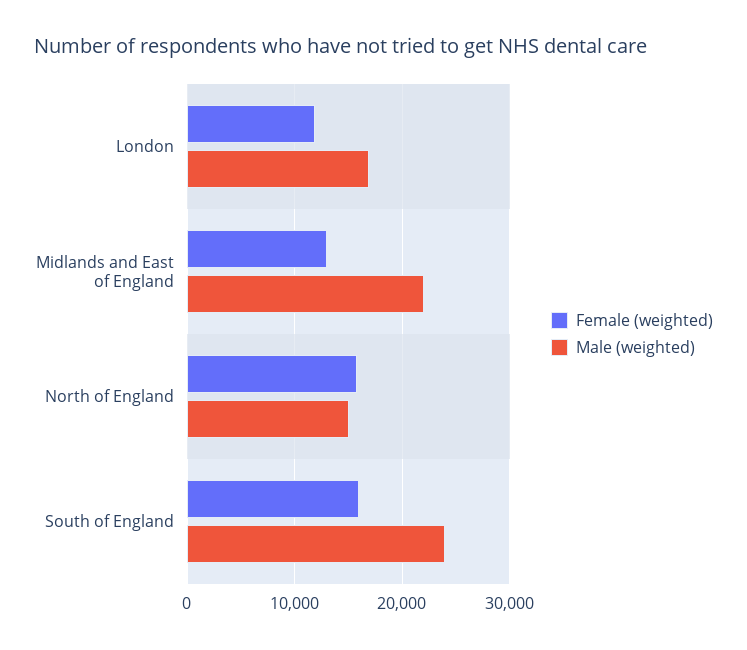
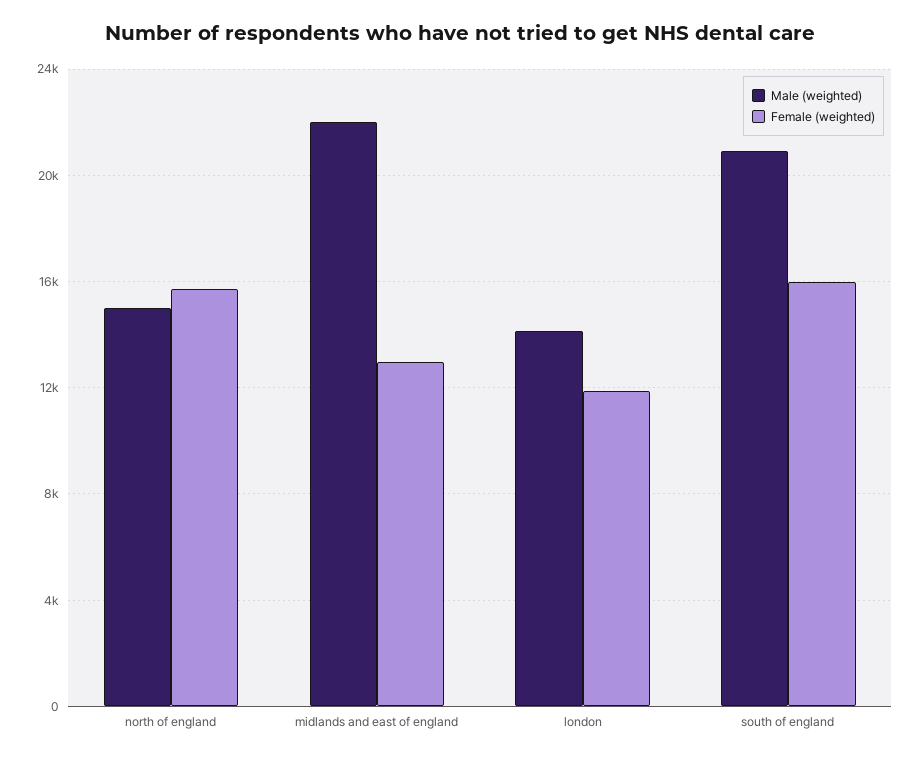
  {
    "Female (weighted)": {
      "London": 12000,
      "Midlands and East of England": 13000,
      "North of England": 15500,
      "South of England": 16000
    },
    "Male (weighted)": {
-     "London": 17000,
+     "London": 14000,
      "Midlands and East of England": 22000,
      "North of England": 15000,
-     "South of England": 24000
+     "South of England": 21000
    }
  }

